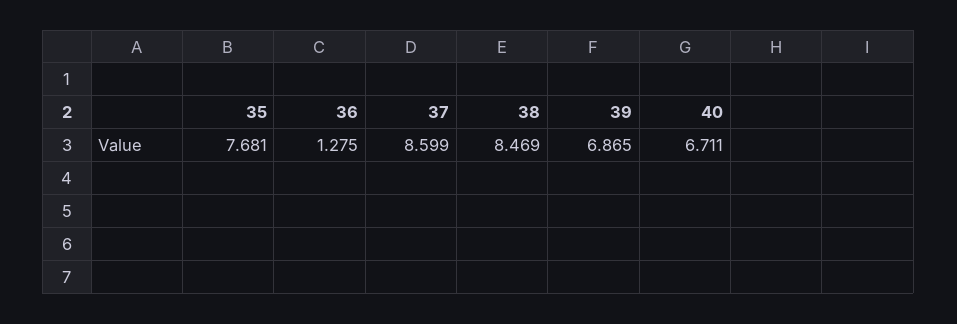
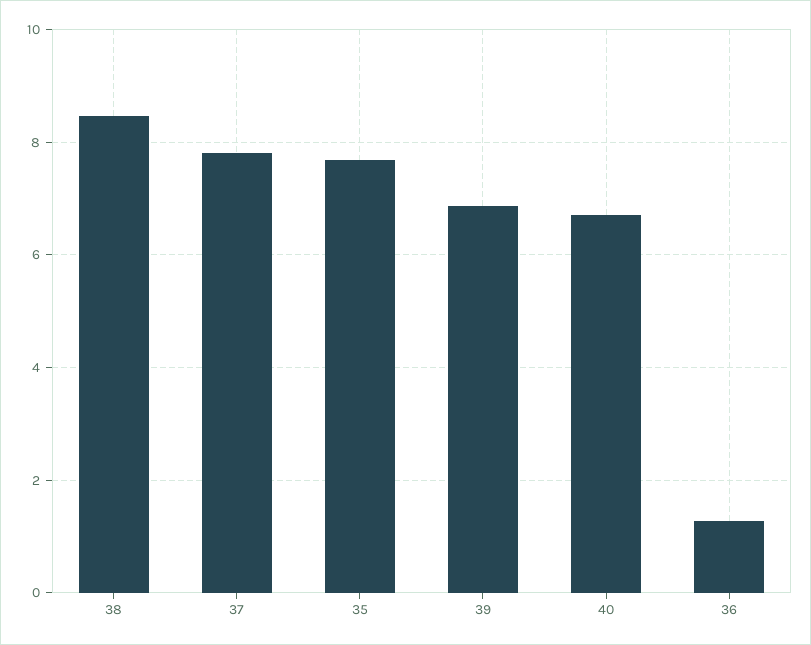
  {
    "35": 7.681,
    "36": 1.275,
-   "37": 8.599,
+   "37": 7.8,
    "38": 8.469,
    "39": 6.865,
    "40": 6.711
  }

